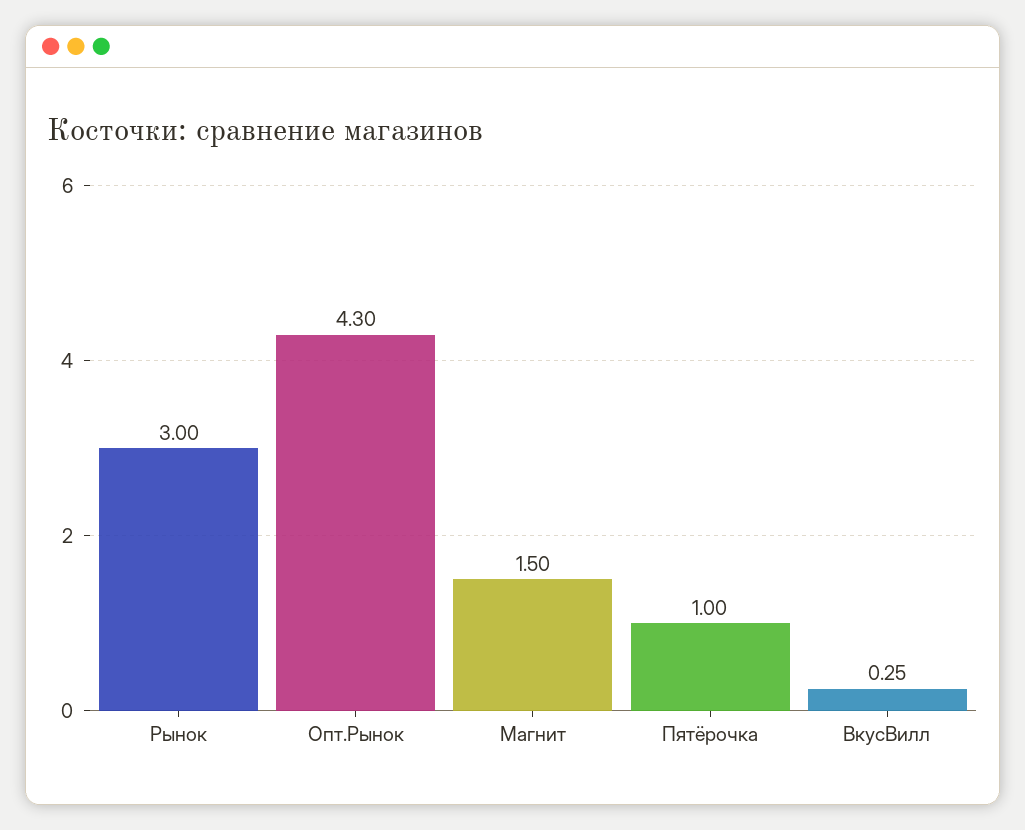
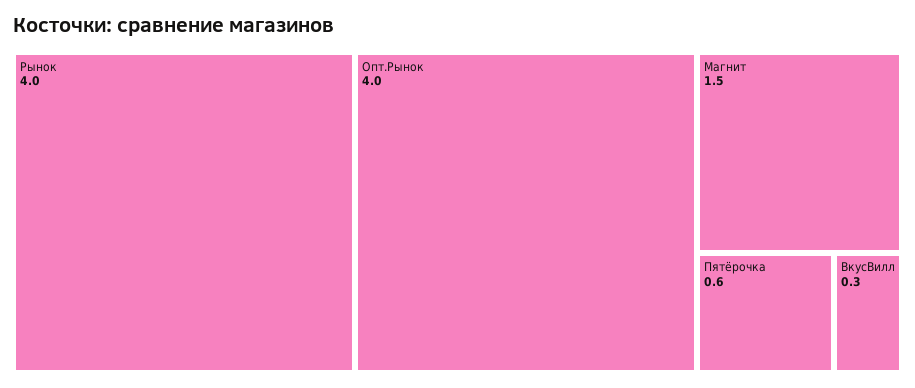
  {
-   "Рынок": 3,
+   "Рынок": 4,
-   "Опт.Рынок": 4.3,
+   "Опт.Рынок": 4,
    "Магнит": 1.5,
-   "Пятёрочка": 1,
+   "Пятёрочка": 0.6,
    "ВкусВилл": 0.25
  }

